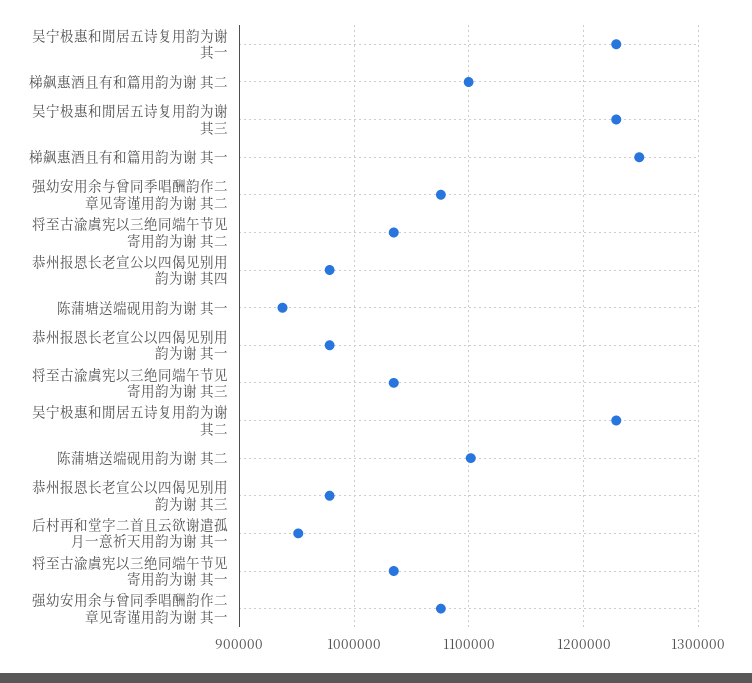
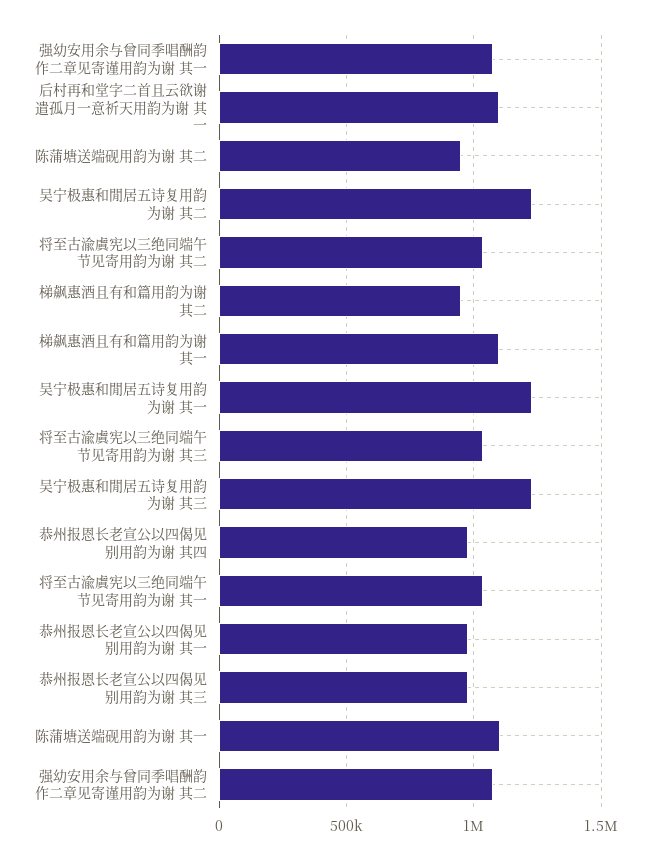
  {
    "吴宁极惠和閒居五诗复用韵为谢 其一": 1230000,
-   "梯飙惠酒且有和篇用韵为谢 其二": 1100000,
+   "梯飙惠酒且有和篇用韵为谢 其二": 950000,
    "吴宁极惠和閒居五诗复用韵为谢 其三": 1230000,
-   "梯飙惠酒且有和篇用韵为谢 其一": 1250000,
+   "梯飙惠酒且有和篇用韵为谢 其一": 1100000,
    "强幼安用余与曾同季唱酬韵作二章见寄谨用韵为谢 其二": 1080000,
    "将至古渝虞宪以三绝同端午节见寄用韵为谢 其二": 1030000,
    "恭州报恩长老宣公以四偈见别用韵为谢 其四": 980000,
-   "陈蒲塘送端砚用韵为谢 其一": 940000,
+   "陈蒲塘送端砚用韵为谢 其一": 1100000,
    "恭州报恩长老宣公以四偈见别用韵为谢 其一": 980000,
    "将至古渝虞宪以三绝同端午节见寄用韵为谢 其三": 1030000,
    "吴宁极惠和閒居五诗复用韵为谢 其二": 1230000,
-   "陈蒲塘送端砚用韵为谢 其二": 1100000,
+   "陈蒲塘送端砚用韵为谢 其二": 950000,
    "恭州报恩长老宣公以四偈见别用韵为谢 其三": 980000,
-   "后村再和堂字二首且云欲谢遣孤月一意祈天用韵为谢 其一": 950000,
+   "后村再和堂字二首且云欲谢遣孤月一意祈天用韵为谢 其一": 1100000,
    "将至古渝虞宪以三绝同端午节见寄用韵为谢 其一": 1030000,
    "强幼安用余与曾同季唱酬韵作二章见寄谨用韵为谢 其一": 1080000
  }

